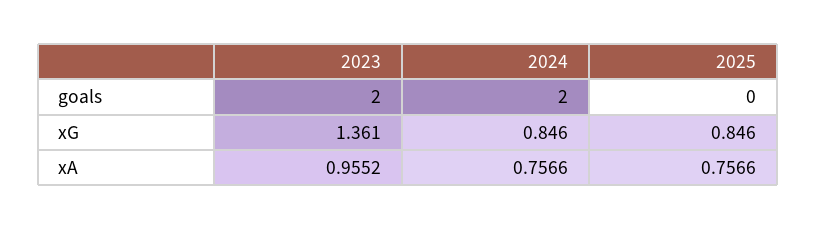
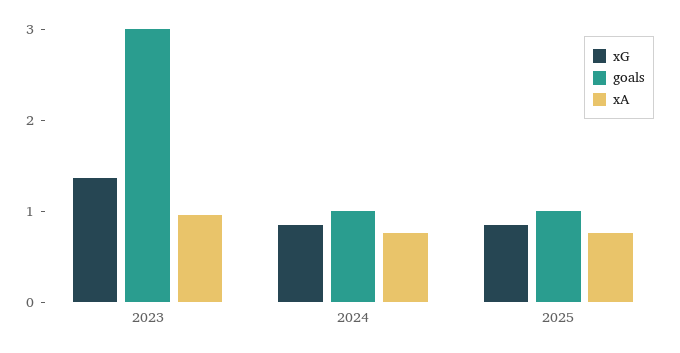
  {
    "goals": {
-     "2023": 2,
+     "2023": 3,
-     "2024": 2,
+     "2024": 1,
-     "2025": 0
+     "2025": 1
    },
    "xG": {
      "2023": 1.361,
      "2024": 0.846,
      "2025": 0.846
    },
    "xA": {
      "2023": 0.9552,
      "2024": 0.7566,
      "2025": 0.7566
    }
  }

